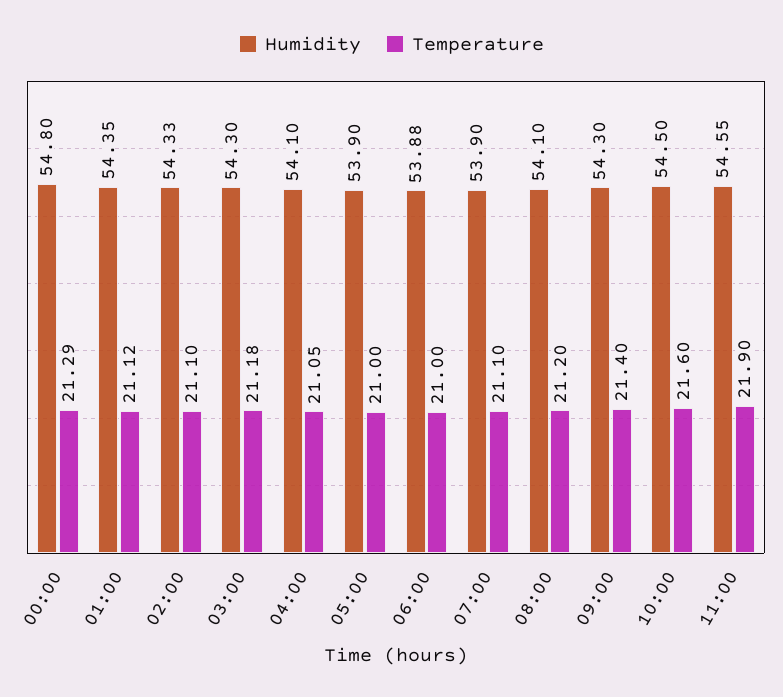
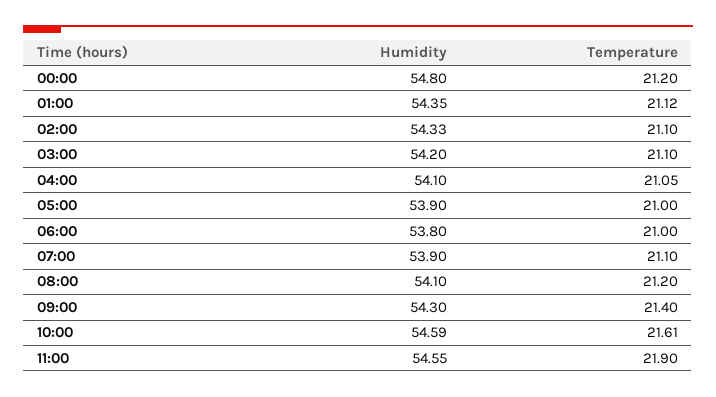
  {
    "Humidity": {
      "00:00": 54.8,
      "01:00": 54.35,
      "02:00": 54.33,
-     "03:00": 54.3,
+     "03:00": 54.2,
      "04:00": 54.1,
      "05:00": 53.9,
-     "06:00": 53.88,
+     "06:00": 53.8,
      "07:00": 53.9,
      "08:00": 54.1,
      "09:00": 54.3,
-     "10:00": 54.5,
+     "10:00": 54.59,
      "11:00": 54.55
    },
    "Temperature": {
-     "00:00": 21.29,
+     "00:00": 21.2,
      "01:00": 21.12,
      "02:00": 21.1,
-     "03:00": 21.18,
+     "03:00": 21.1,
      "04:00": 21.05,
      "05:00": 21,
      "06:00": 21,
      "07:00": 21.1,
      "08:00": 21.2,
      "09:00": 21.4,
-     "10:00": 21.6,
+     "10:00": 21.61,
      "11:00": 21.9
    }
  }

